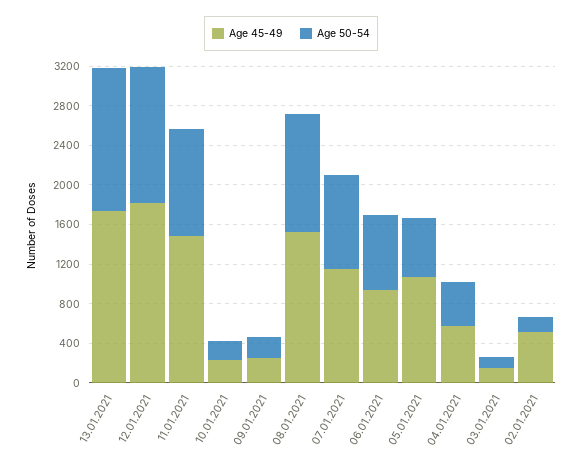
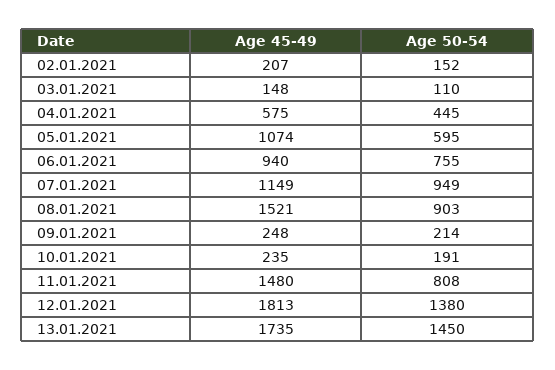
  {
    "Age 45-49": {
      "13.01.2021": 1735,
      "12.01.2021": 1813,
      "11.01.2021": 1480,
      "10.01.2021": 235,
      "09.01.2021": 248,
      "08.01.2021": 1521,
      "07.01.2021": 1149,
      "06.01.2021": 940,
      "05.01.2021": 1074,
      "04.01.2021": 575,
      "03.01.2021": 148,
-     "02.01.2021": 500
+     "02.01.2021": 207
    },
    "Age 50-54": {
      "13.01.2021": 1450,
      "12.01.2021": 1380,
-     "11.01.2021": 1100,
+     "11.01.2021": 808,
      "10.01.2021": 191,
      "09.01.2021": 214,
-     "08.01.2021": 1200,
+     "08.01.2021": 903,
      "07.01.2021": 949,
      "06.01.2021": 755,
      "05.01.2021": 595,
      "04.01.2021": 445,
      "03.01.2021": 110,
      "02.01.2021": 152
    }
  }

